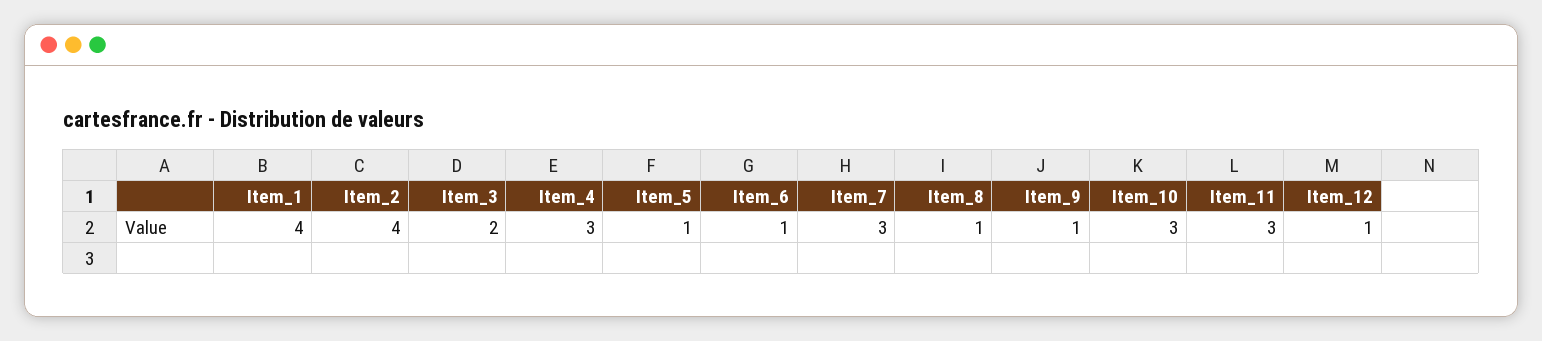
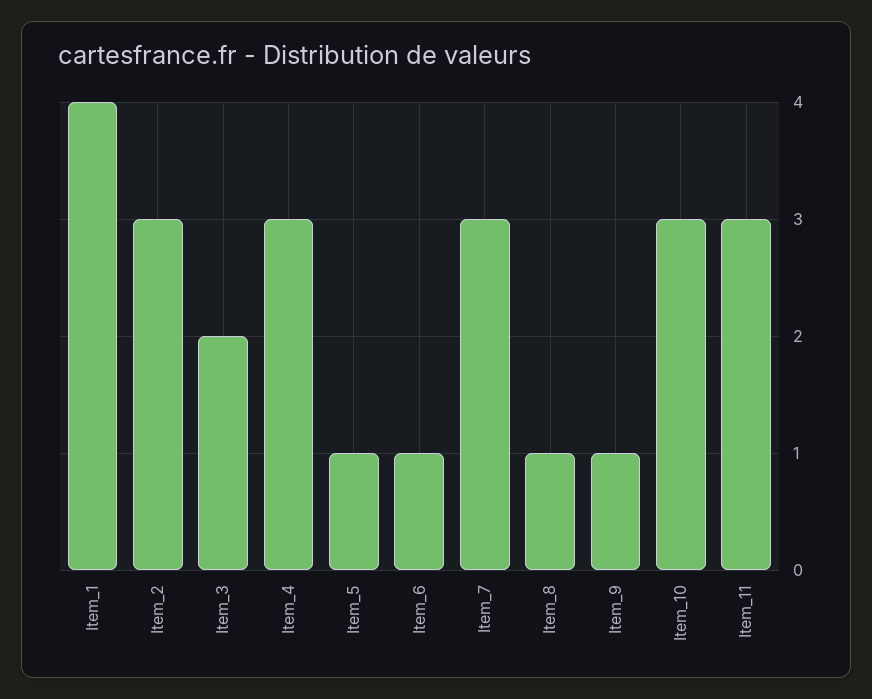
  {
    "Item_1": 4,
-   "Item_2": 4,
+   "Item_2": 3,
    "Item_3": 2,
    "Item_4": 3,
    "Item_5": 1,
    "Item_6": 1,
    "Item_7": 3,
    "Item_8": 1,
    "Item_9": 1,
    "Item_10": 3,
-   "Item_11": 3,
+   "Item_11": 3
-   "Item_12": 1
  }

